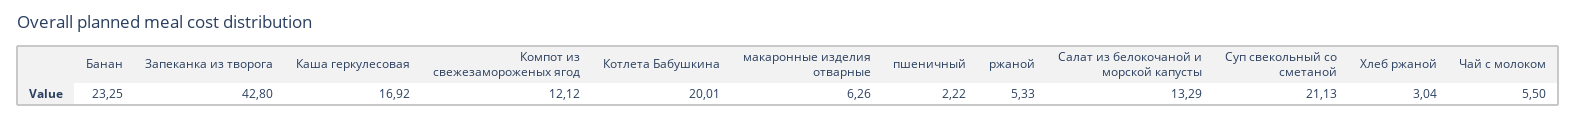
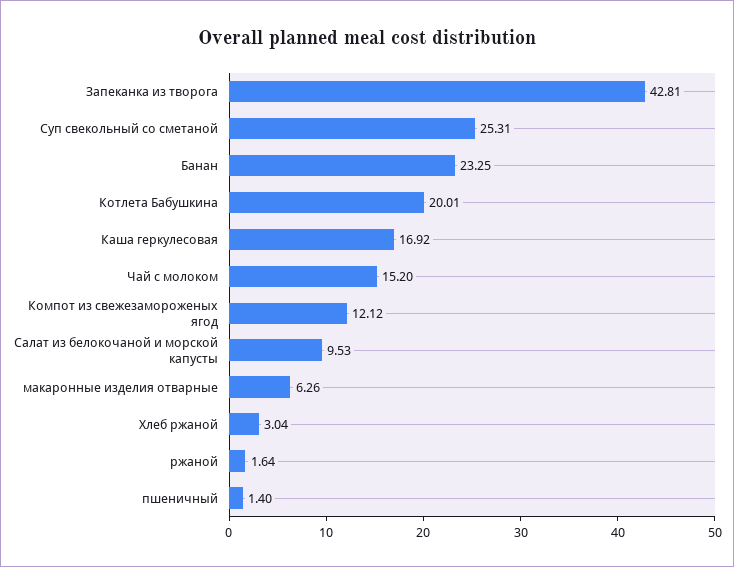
  {
    "Банан": 23.25,
-   "Запеканка из творога": 42.8,
+   "Запеканка из творога": 42.81,
    "Каша геркулесовая": 16.92,
    "Компот из свежезамороженых ягод": 12.12,
    "Котлета Бабушкина": 20.01,
    "макаронные изделия отварные": 6.26,
-   "пшеничный": 2.22,
+   "пшеничный": 1.4,
-   "ржаной": 5.33,
+   "ржаной": 1.64,
-   "Салат из белокочаной и морской капусты": 13.29,
+   "Салат из белокочаной и морской капусты": 9.53,
-   "Суп свекольный со сметаной": 21.13,
+   "Суп свекольный со сметаной": 25.31,
    "Хлеб ржаной": 3.04,
-   "Чай с молоком": 5.5
+   "Чай с молоком": 15.2
  }

